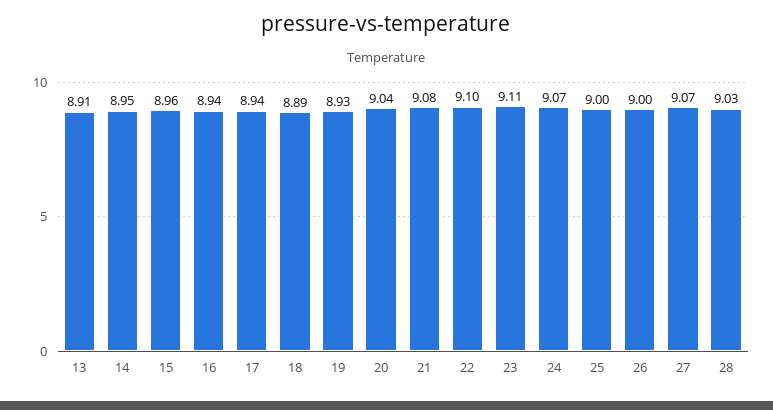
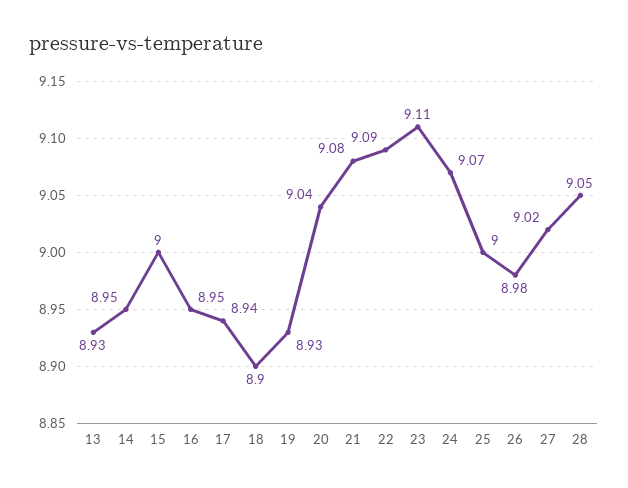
  {
-   "13": 8.91,
+   "13": 8.93,
    "14": 8.95,
-   "15": 8.96,
+   "15": 9,
-   "16": 8.94,
+   "16": 8.95,
    "17": 8.94,
-   "18": 8.89,
+   "18": 8.9,
    "19": 8.93,
    "20": 9.04,
    "21": 9.08,
-   "22": 9.1,
+   "22": 9.09,
    "23": 9.11,
    "24": 9.07,
    "25": 9,
-   "26": 9,
+   "26": 8.98,
-   "27": 9.07,
+   "27": 9.02,
-   "28": 9.03
+   "28": 9.05
  }

